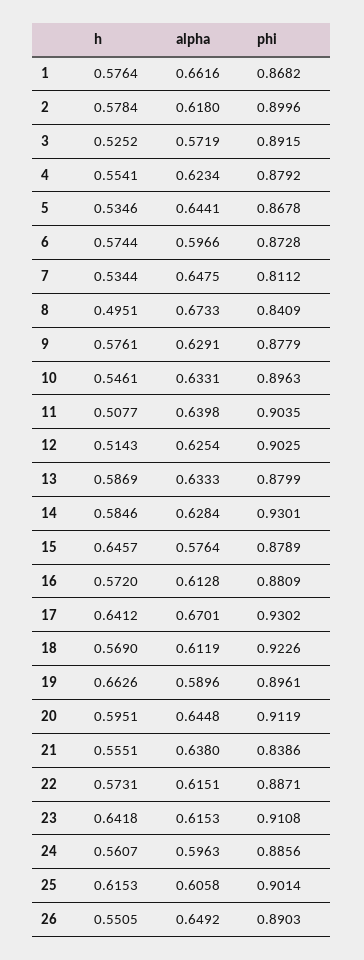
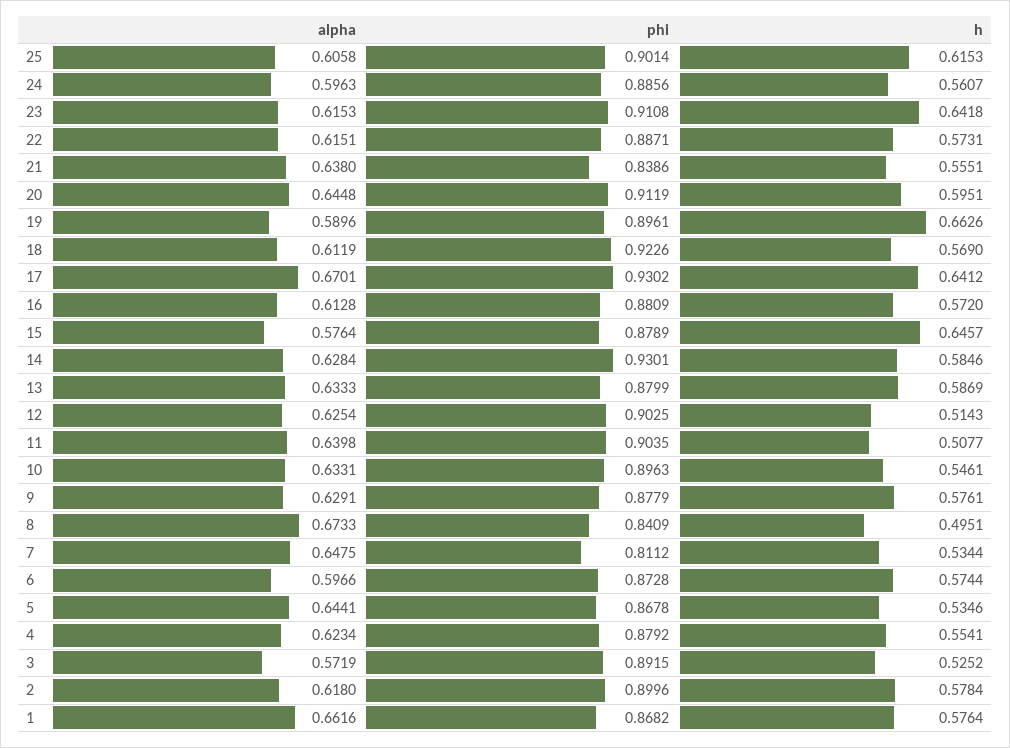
  {
    "h": {
      "1": 0.5764,
      "2": 0.5784,
      "3": 0.5252,
      "4": 0.5541,
      "5": 0.5346,
      "6": 0.5744,
      "7": 0.5344,
      "8": 0.4951,
      "9": 0.5761,
      "10": 0.5461,
      "11": 0.5077,
      "12": 0.5143,
      "13": 0.5869,
      "14": 0.5846,
      "15": 0.6457,
      "16": 0.572,
      "17": 0.6412,
      "18": 0.569,
      "19": 0.6626,
      "20": 0.5951,
      "21": 0.5551,
      "22": 0.5731,
      "23": 0.6418,
      "24": 0.5607,
-     "25": 0.6153,
+     "25": 0.6153
-     "26": 0.5505
    },
    "alpha": {
      "1": 0.6616,
      "2": 0.618,
      "3": 0.5719,
      "4": 0.6234,
      "5": 0.6441,
      "6": 0.5966,
      "7": 0.6475,
      "8": 0.6733,
      "9": 0.6291,
      "10": 0.6331,
      "11": 0.6398,
      "12": 0.6254,
      "13": 0.6333,
      "14": 0.6284,
      "15": 0.5764,
      "16": 0.6128,
      "17": 0.6701,
      "18": 0.6119,
      "19": 0.5896,
      "20": 0.6448,
      "21": 0.638,
      "22": 0.6151,
      "23": 0.6153,
      "24": 0.5963,
-     "25": 0.6058,
+     "25": 0.6058
-     "26": 0.6492
    },
    "phi": {
      "1": 0.8682,
      "2": 0.8996,
      "3": 0.8915,
      "4": 0.8792,
      "5": 0.8678,
      "6": 0.8728,
      "7": 0.8112,
      "8": 0.8409,
      "9": 0.8779,
      "10": 0.8963,
      "11": 0.9035,
      "12": 0.9025,
      "13": 0.8799,
      "14": 0.9301,
      "15": 0.8789,
      "16": 0.8809,
      "17": 0.9302,
      "18": 0.9226,
      "19": 0.8961,
      "20": 0.9119,
      "21": 0.8386,
      "22": 0.8871,
      "23": 0.9108,
      "24": 0.8856,
-     "25": 0.9014,
+     "25": 0.9014
-     "26": 0.8903
    }
  }

